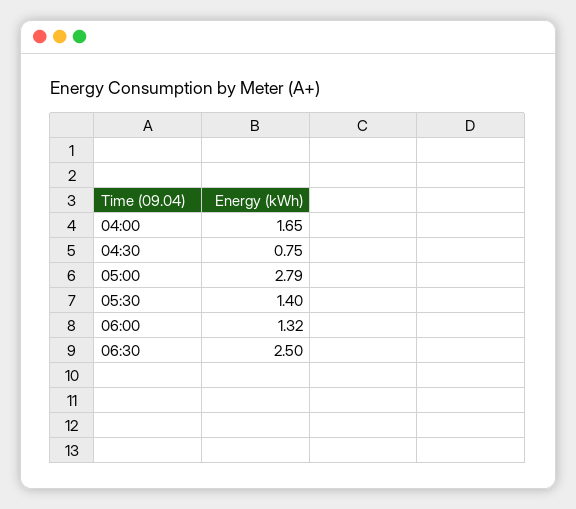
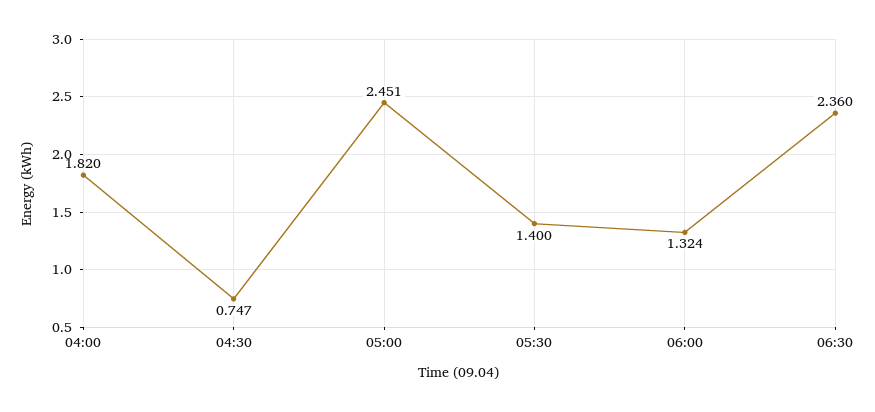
  {
-   "04:00": 1.65,
+   "04:00": 1.82,
    "04:30": 0.747,
-   "05:00": 2.79,
+   "05:00": 2.451,
    "05:30": 1.4,
    "06:00": 1.324,
-   "06:30": 2.5
+   "06:30": 2.36
  }

